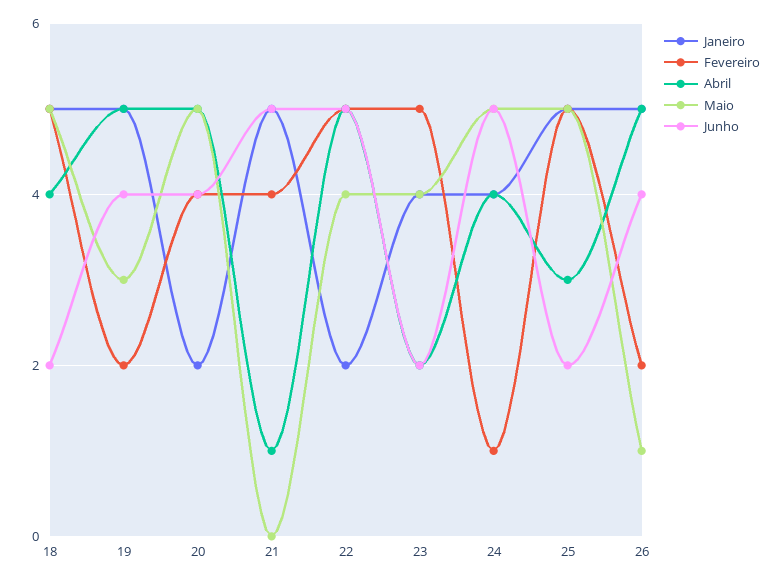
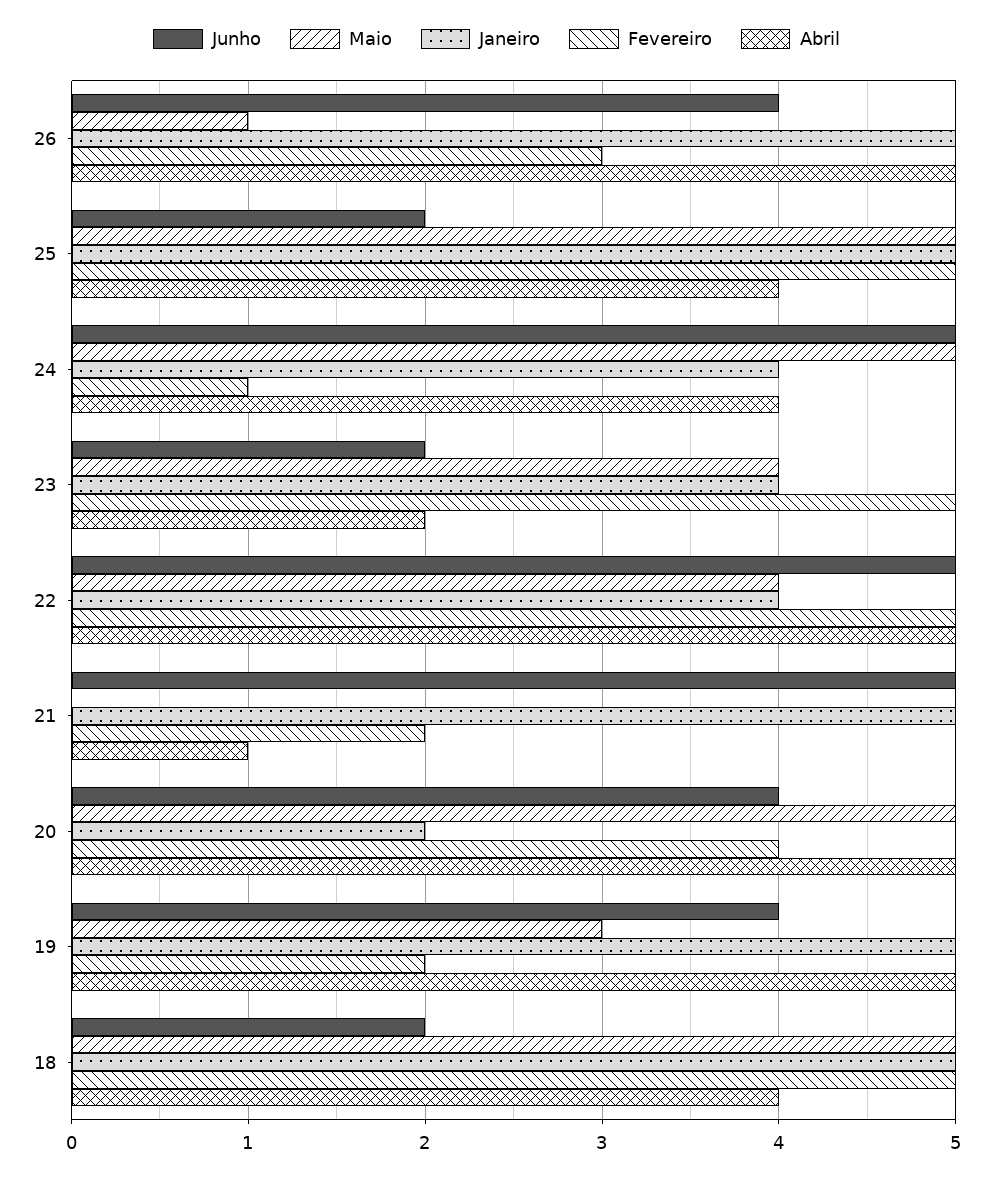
  {
    "Janeiro": {
      "18": 5,
      "19": 5,
      "20": 2,
      "21": 5,
-     "22": 2,
+     "22": 4,
      "23": 4,
      "24": 4,
      "25": 5,
      "26": 5
    },
    "Fevereiro": {
      "18": 5,
      "19": 2,
      "20": 4,
-     "21": 4,
+     "21": 2,
      "22": 5,
      "23": 5,
      "24": 1,
      "25": 5,
-     "26": 2
+     "26": 3
    },
    "Abril": {
      "18": 4,
      "19": 5,
      "20": 5,
      "21": 1,
      "22": 5,
      "23": 2,
      "24": 4,
-     "25": 3,
+     "25": 4,
      "26": 5
    },
    "Maio": {
      "18": 5,
      "19": 3,
      "20": 5,
      "21": 0,
      "22": 4,
      "23": 4,
      "24": 5,
      "25": 5,
      "26": 1
    },
    "Junho": {
      "18": 2,
      "19": 4,
      "20": 4,
      "21": 5,
      "22": 5,
      "23": 2,
      "24": 5,
      "25": 2,
      "26": 4
    }
  }

